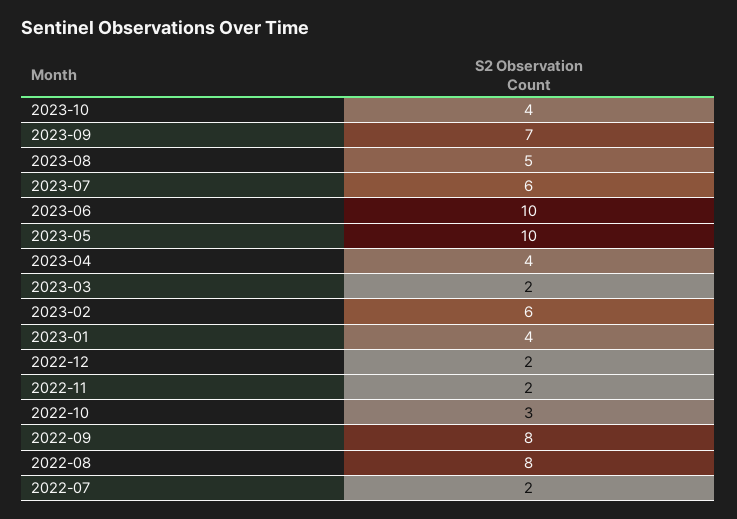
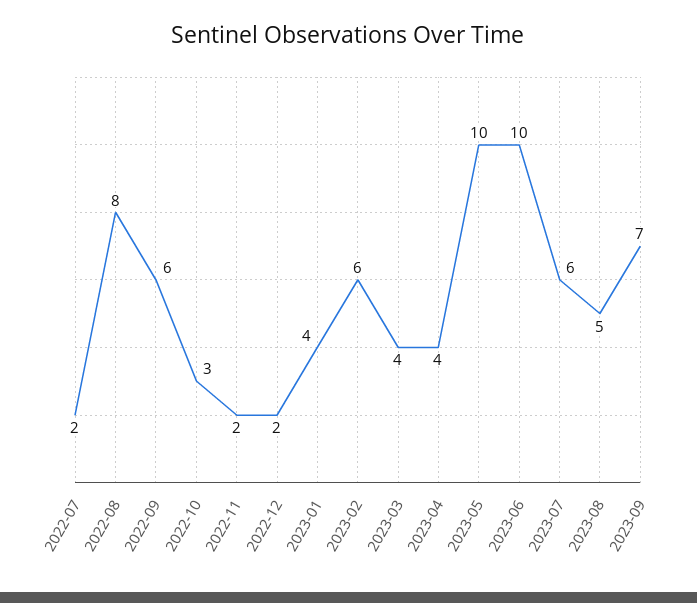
  {
-   "2023-10": 4,
    "2023-09": 7,
    "2023-08": 5,
    "2023-07": 6,
    "2023-06": 10,
    "2023-05": 10,
    "2023-04": 4,
-   "2023-03": 2,
+   "2023-03": 4,
    "2023-02": 6,
    "2023-01": 4,
    "2022-12": 2,
    "2022-11": 2,
    "2022-10": 3,
-   "2022-09": 8,
+   "2022-09": 6,
    "2022-08": 8,
    "2022-07": 2
  }

